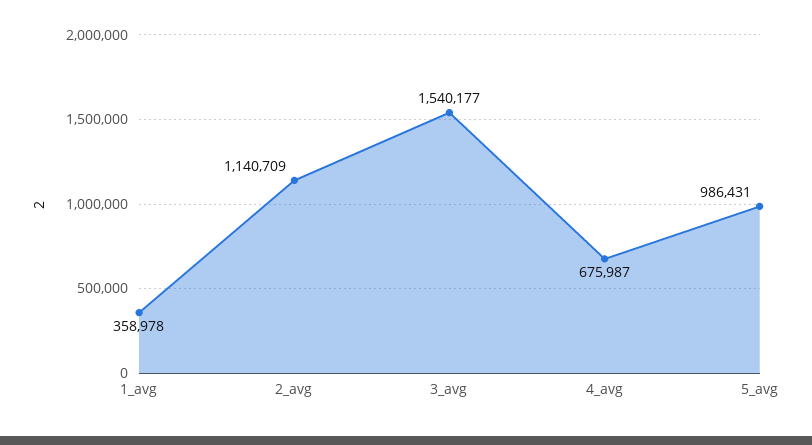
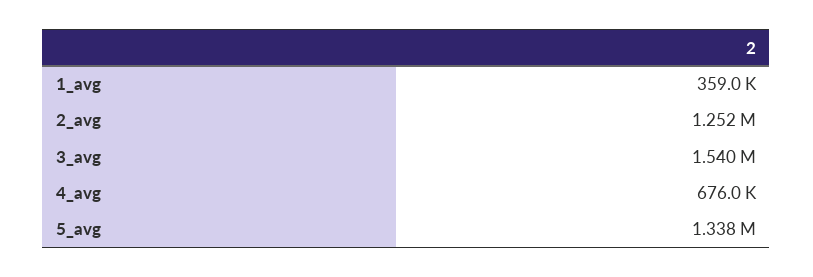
  {
    "1_avg": 358978,
-   "2_avg": 1140709,
+   "2_avg": 1252000,
    "3_avg": 1540177,
    "4_avg": 675987,
-   "5_avg": 986431
+   "5_avg": 1338000
  }

